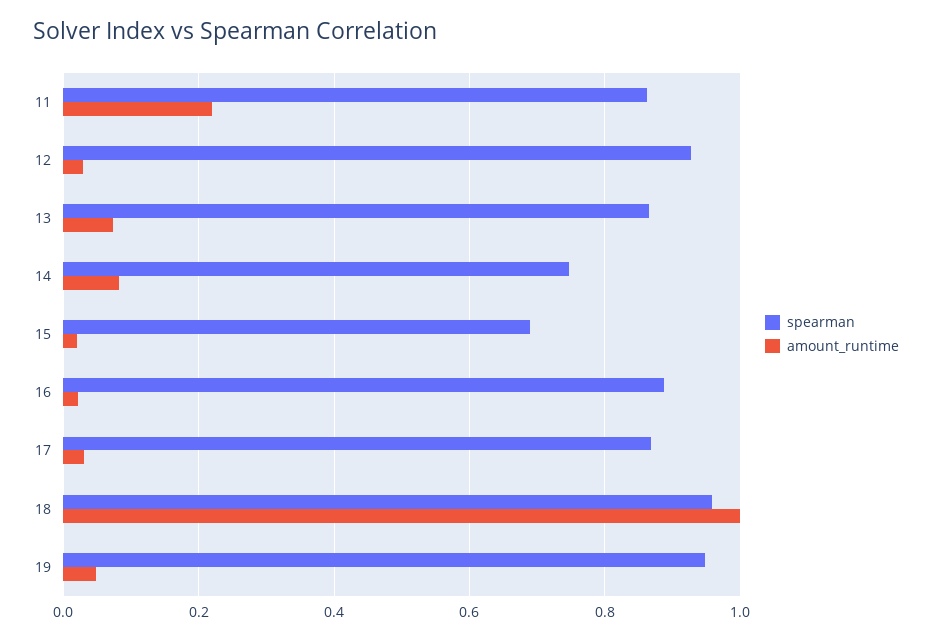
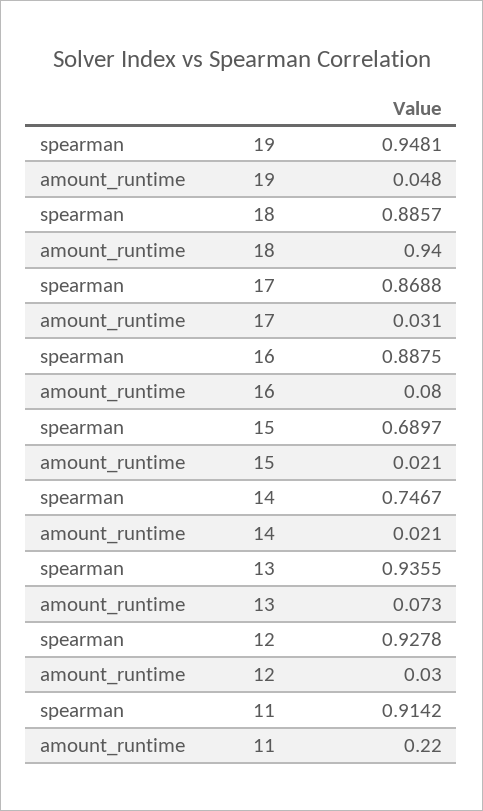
  {
    "spearman": {
-     "11": 0.86,
+     "11": 0.9142,
      "12": 0.9278,
-     "13": 0.86,
+     "13": 0.9355,
      "14": 0.7467,
      "15": 0.6897,
      "16": 0.8875,
      "17": 0.8688,
-     "18": 0.96,
+     "18": 0.8857,
      "19": 0.9481
    },
    "amount_runtime": {
      "11": 0.22,
      "12": 0.03,
      "13": 0.073,
-     "14": 0.08,
+     "14": 0.021,
      "15": 0.021,
-     "16": 0.02,
+     "16": 0.08,
      "17": 0.031,
-     "18": 1,
+     "18": 0.94,
      "19": 0.048
    }
  }

